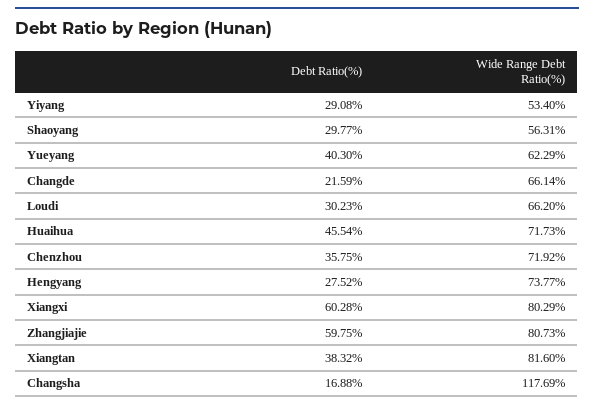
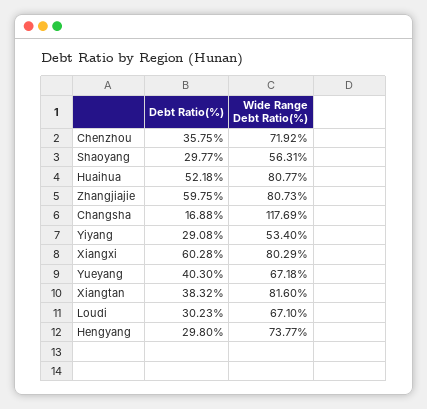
  {
    "Debt Ratio(%)": {
      "Yiyang": 29.08,
      "Shaoyang": 29.77,
      "Yueyang": 40.3,
-     "Changde": 21.59,
      "Loudi": 30.23,
-     "Huaihua": 45.54,
+     "Huaihua": 52.18,
      "Chenzhou": 35.75,
-     "Hengyang": 27.52,
+     "Hengyang": 29.8,
      "Xiangxi": 60.28,
      "Zhangjiajie": 59.75,
      "Xiangtan": 38.32,
      "Changsha": 16.88
    },
    "Wide Range Debt Ratio(%)": {
      "Yiyang": 53.4,
      "Shaoyang": 56.31,
-     "Yueyang": 62.29,
+     "Yueyang": 67.18,
-     "Changde": 66.14,
-     "Loudi": 66.2,
+     "Loudi": 67.1,
-     "Huaihua": 71.73,
+     "Huaihua": 80.77,
      "Chenzhou": 71.92,
      "Hengyang": 73.77,
      "Xiangxi": 80.29,
      "Zhangjiajie": 80.73,
      "Xiangtan": 81.6,
      "Changsha": 117.69
    }
  }

